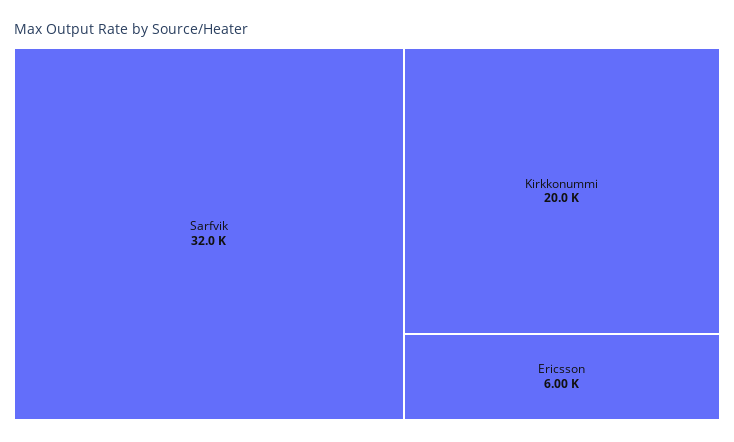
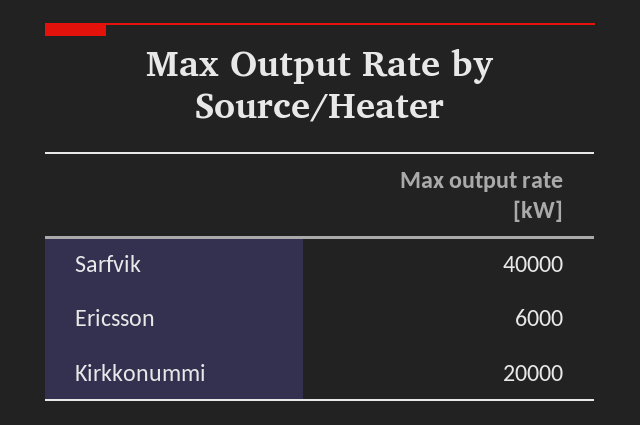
  {
-   "Sarfvik": 32000,
+   "Sarfvik": 40000,
    "Kirkkonummi": 20000,
    "Ericsson": 6000
  }

